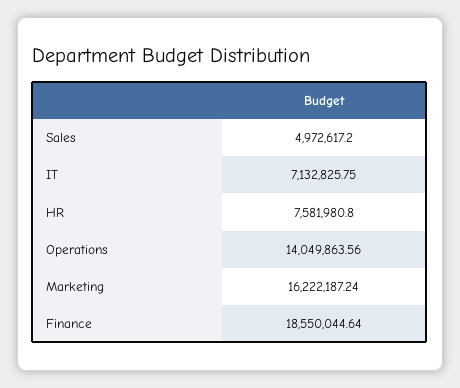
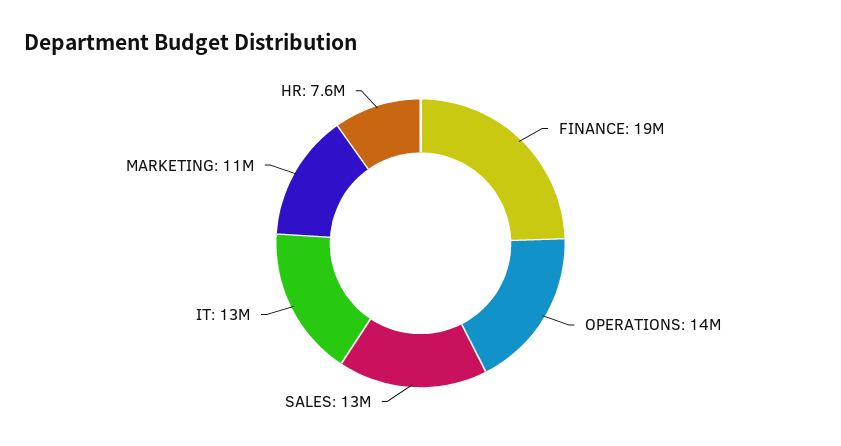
  {
-   "Sales": 4972617.2,
+   "Sales": 13000000,
-   "IT": 7132825.75,
+   "IT": 13000000,
    "HR": 7581980.8,
    "Operations": 14049863.56,
-   "Marketing": 16222187.24,
+   "Marketing": 11000000,
    "Finance": 18550044.64
  }

